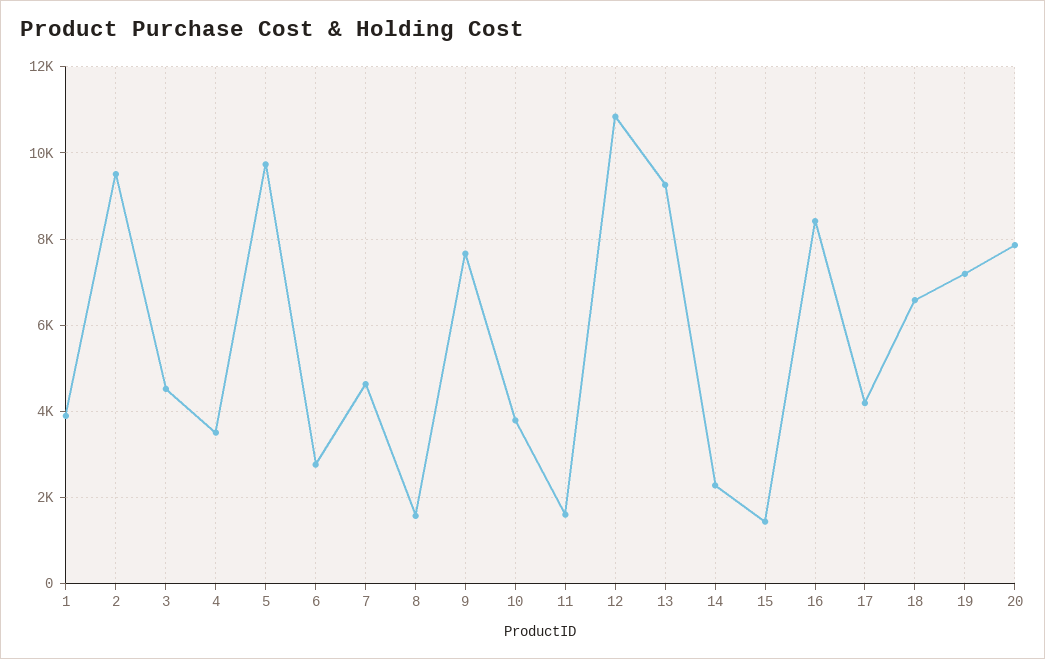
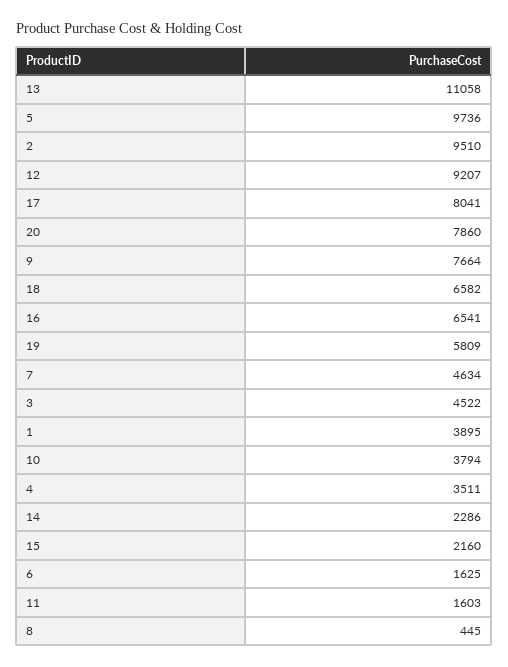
  {
    "1": 3895,
    "2": 9510,
    "3": 4522,
    "4": 3511,
    "5": 9736,
-   "6": 2800,
+   "6": 1625,
    "7": 4634,
-   "8": 1600,
+   "8": 445,
    "9": 7664,
    "10": 3794,
    "11": 1603,
-   "12": 10800,
+   "12": 9207,
-   "13": 9200,
+   "13": 11058,
    "14": 2286,
-   "15": 1400,
+   "15": 2160,
-   "16": 8400,
+   "16": 6541,
-   "17": 4200,
+   "17": 8041,
    "18": 6582,
-   "19": 7200,
+   "19": 5809,
    "20": 7860
  }

